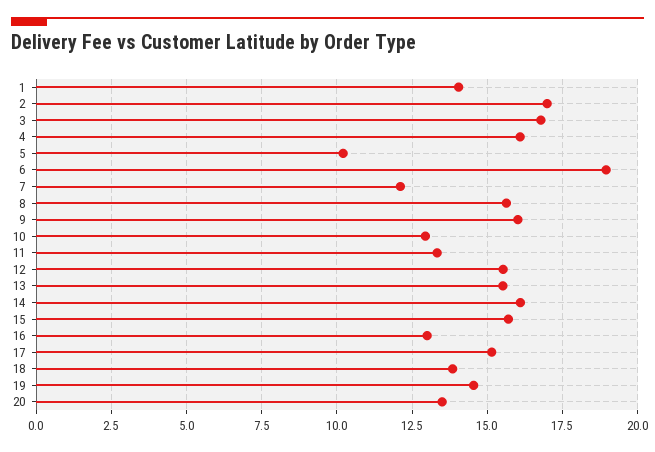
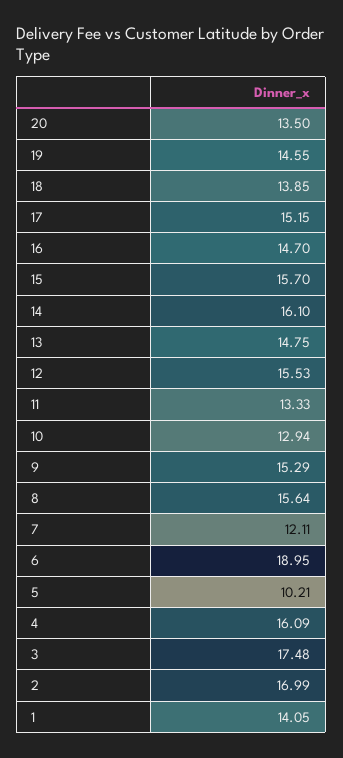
  {
    "1": 14.05,
    "2": 16.99,
-   "3": 16.75,
+   "3": 17.48,
    "4": 16.09,
    "5": 10.21,
    "6": 18.95,
    "7": 12.11,
    "8": 15.64,
-   "9": 16,
+   "9": 15.29,
    "10": 12.94,
    "11": 13.33,
    "12": 15.53,
-   "13": 15.5,
+   "13": 14.75,
    "14": 16.1,
    "15": 15.7,
-   "16": 13,
+   "16": 14.7,
    "17": 15.15,
    "18": 13.85,
    "19": 14.55,
    "20": 13.5
  }

